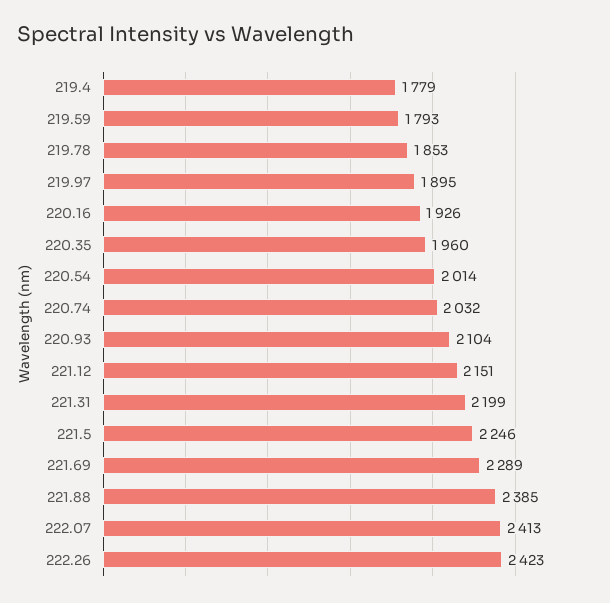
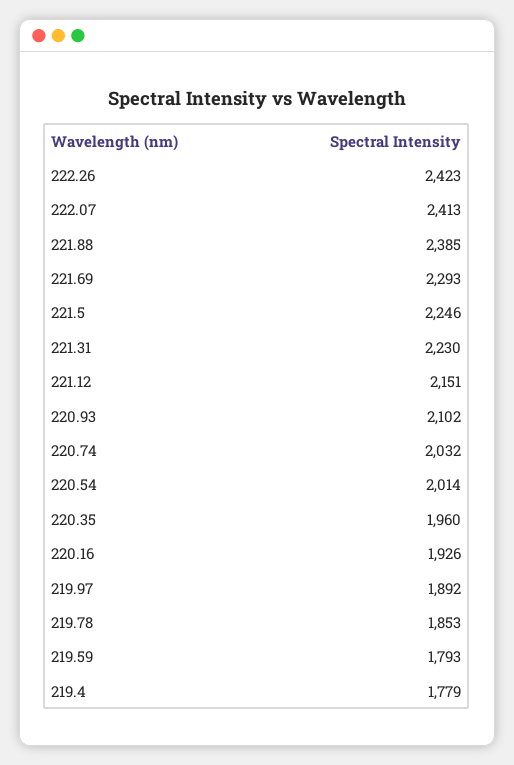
  {
    "219.4": 1779,
    "219.59": 1793,
    "219.78": 1853,
-   "219.97": 1895,
+   "219.97": 1892,
    "220.16": 1926,
    "220.35": 1960,
    "220.54": 2014,
    "220.74": 2032,
-   "220.93": 2104,
+   "220.93": 2102,
    "221.12": 2151,
-   "221.31": 2199,
+   "221.31": 2230,
    "221.5": 2246,
-   "221.69": 2289,
+   "221.69": 2293,
    "221.88": 2385,
    "222.07": 2413,
    "222.26": 2423
  }

